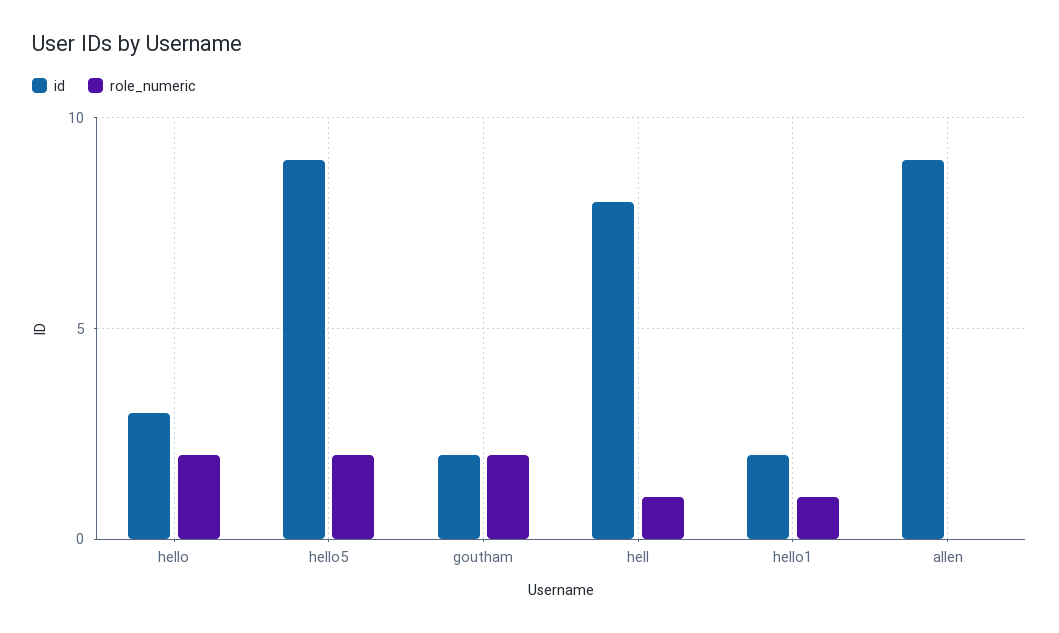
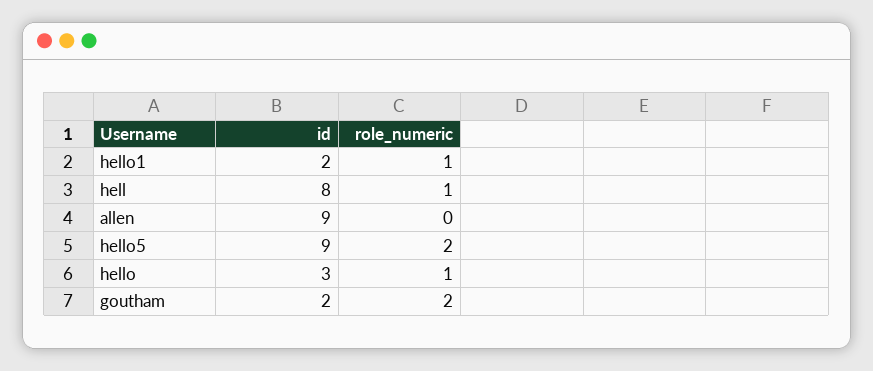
  {
    "id": {
      "hello": 3,
      "hello5": 9,
      "goutham": 2,
      "hell": 8,
      "hello1": 2,
      "allen": 9
    },
    "role_numeric": {
-     "hello": 2,
+     "hello": 1,
      "hello5": 2,
      "goutham": 2,
      "hell": 1,
      "hello1": 1,
      "allen": 0
    }
  }

